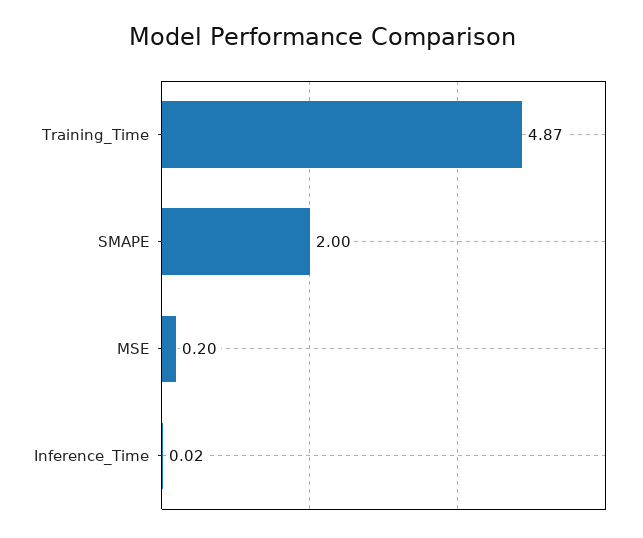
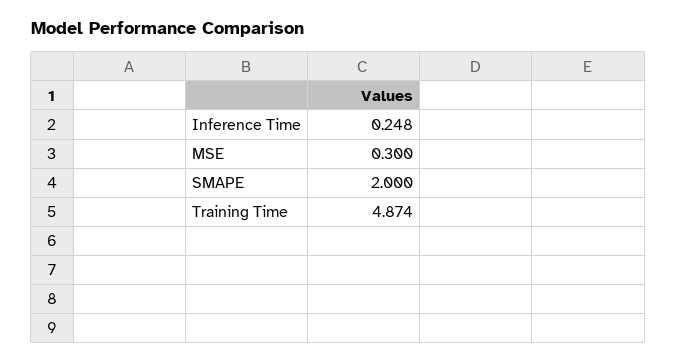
  {
    "Training_Time": 4.874,
    "SMAPE": 2,
-   "MSE": 0.2,
+   "MSE": 0.3,
-   "Inference_Time": 0.02
+   "Inference_Time": 0.248
  }

